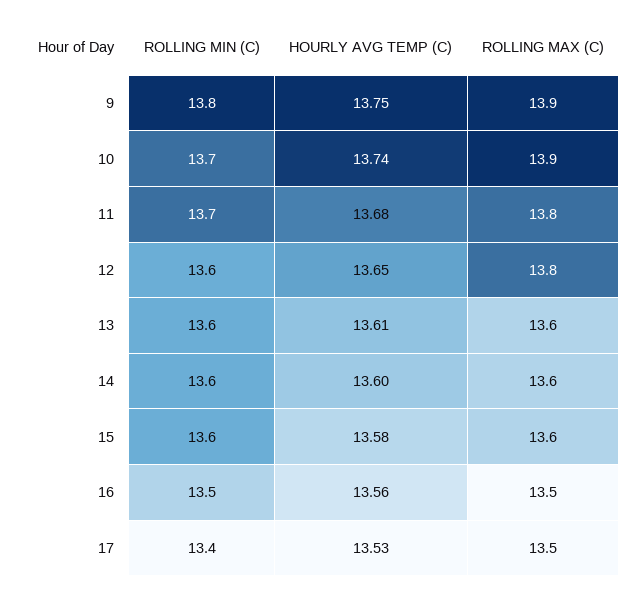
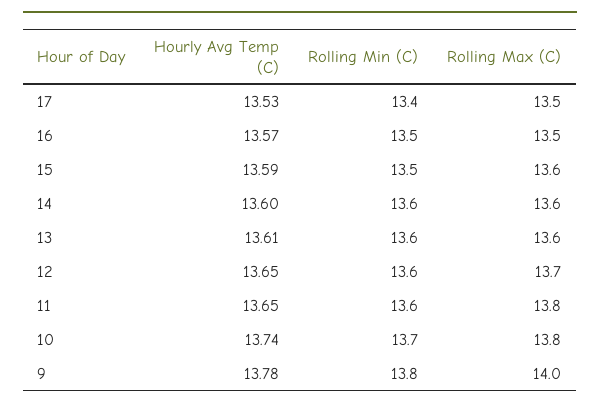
  {
    "ROLLING MIN (C)": {
      "9": 13.8,
      "10": 13.7,
-     "11": 13.7,
+     "11": 13.6,
      "12": 13.6,
      "13": 13.6,
      "14": 13.6,
-     "15": 13.6,
+     "15": 13.5,
      "16": 13.5,
      "17": 13.4
    },
    "HOURLY AVG TEMP (C)": {
-     "9": 13.75,
+     "9": 13.78,
      "10": 13.74,
-     "11": 13.68,
+     "11": 13.65,
      "12": 13.65,
      "13": 13.61,
      "14": 13.6,
-     "15": 13.58,
+     "15": 13.59,
-     "16": 13.56,
+     "16": 13.57,
      "17": 13.53
    },
    "ROLLING MAX (C)": {
-     "9": 13.9,
+     "9": 14,
-     "10": 13.9,
+     "10": 13.8,
      "11": 13.8,
-     "12": 13.8,
+     "12": 13.7,
      "13": 13.6,
      "14": 13.6,
      "15": 13.6,
      "16": 13.5,
      "17": 13.5
    }
  }

